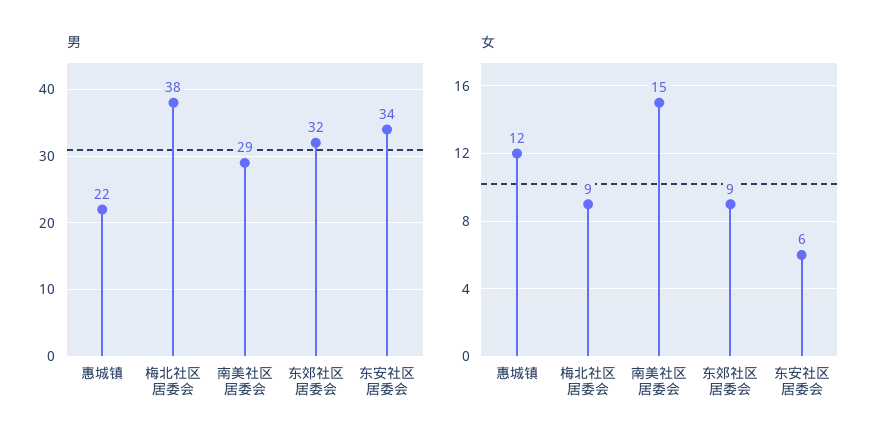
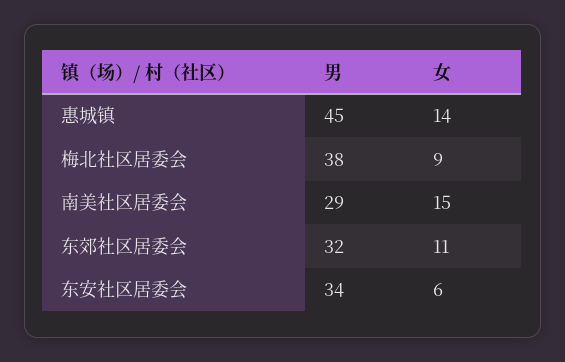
  {
    "男": {
-     "惠城镇": 22,
+     "惠城镇": 45,
      "梅北社区居委会": 38,
      "南美社区居委会": 29,
      "东郊社区居委会": 32,
      "东安社区居委会": 34
    },
    "女": {
-     "惠城镇": 12,
+     "惠城镇": 14,
      "梅北社区居委会": 9,
      "南美社区居委会": 15,
-     "东郊社区居委会": 9,
+     "东郊社区居委会": 11,
      "东安社区居委会": 6
    }
  }

